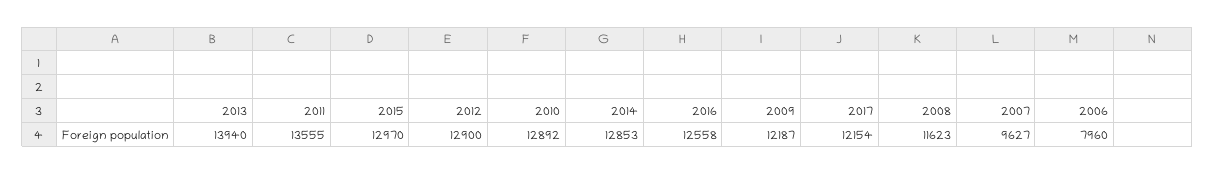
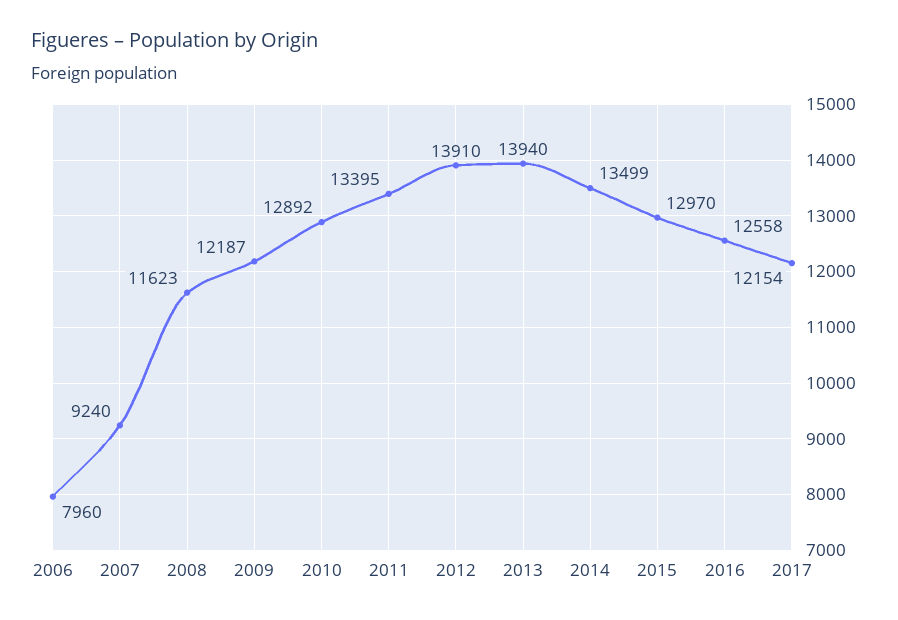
  {
    "2013": 13940,
-   "2011": 13555,
+   "2011": 13395,
    "2015": 12970,
-   "2012": 12900,
+   "2012": 13910,
    "2010": 12892,
-   "2014": 12853,
+   "2014": 13499,
    "2016": 12558,
    "2009": 12187,
    "2017": 12154,
    "2008": 11623,
-   "2007": 9627,
+   "2007": 9240,
    "2006": 7960
  }

